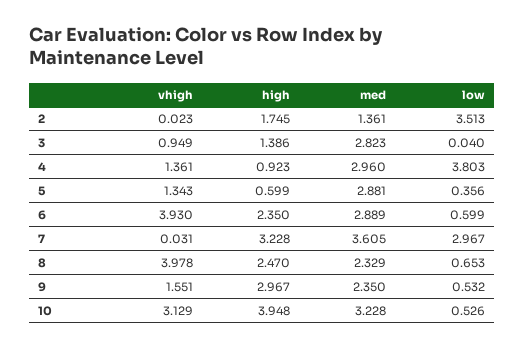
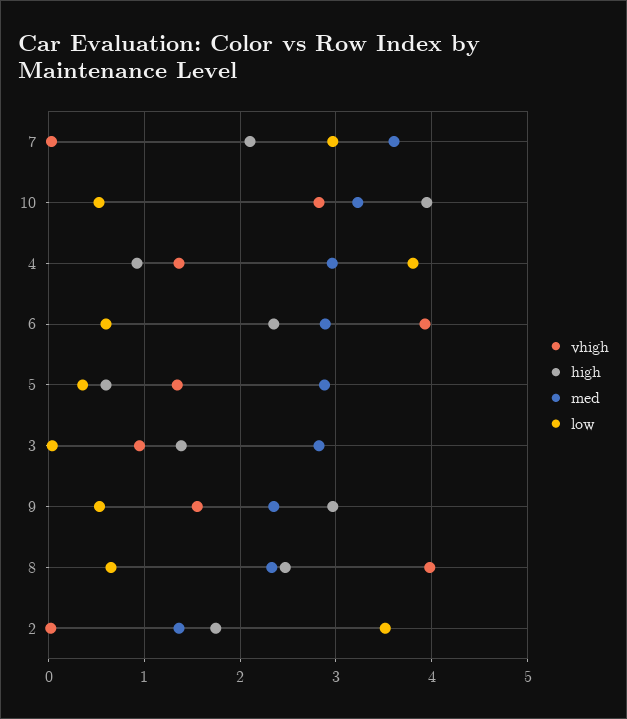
  {
    "vhigh": {
      "2": 0.023,
      "3": 0.949,
      "4": 1.361,
      "5": 1.343,
      "6": 3.93,
      "7": 0.031,
      "8": 3.978,
      "9": 1.551,
-     "10": 3.129
+     "10": 2.8
    },
    "high": {
      "2": 1.745,
      "3": 1.386,
      "4": 0.923,
      "5": 0.599,
      "6": 2.35,
-     "7": 3.228,
+     "7": 2.1,
      "8": 2.47,
      "9": 2.967,
      "10": 3.948
    },
    "med": {
      "2": 1.361,
      "3": 2.823,
      "4": 2.96,
      "5": 2.881,
      "6": 2.889,
      "7": 3.605,
      "8": 2.329,
      "9": 2.35,
      "10": 3.228
    },
    "low": {
      "2": 3.513,
      "3": 0.04,
      "4": 3.803,
      "5": 0.356,
      "6": 0.599,
      "7": 2.967,
      "8": 0.653,
      "9": 0.532,
      "10": 0.526
    }
  }

